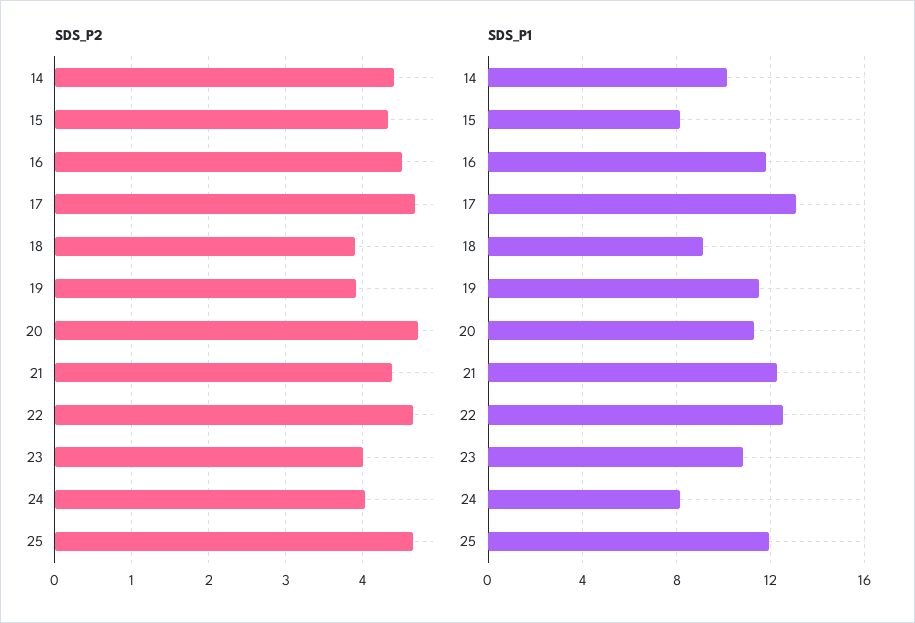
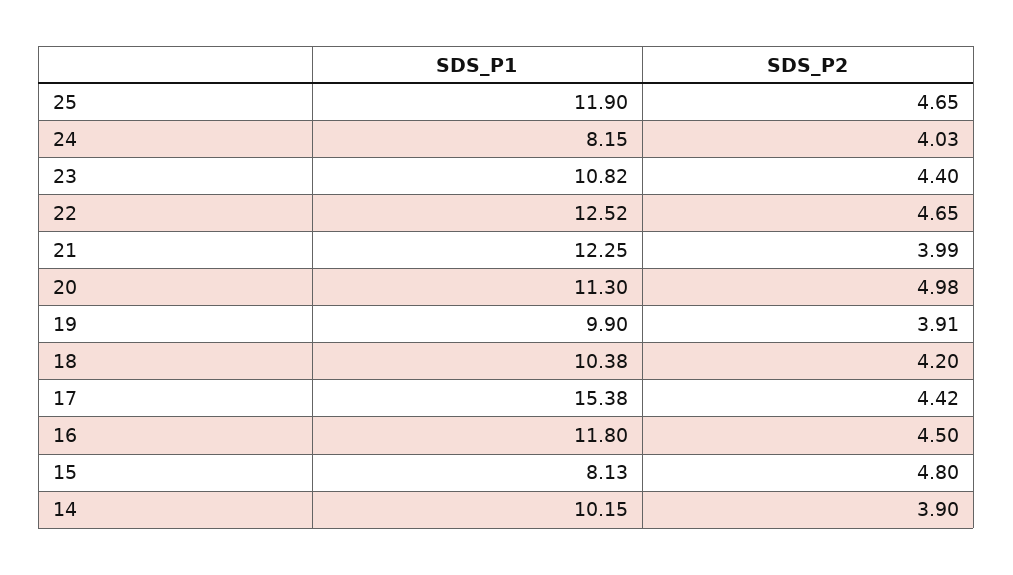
  {
    "SDS_P2": {
-     "14": 4.4,
+     "14": 3.9,
-     "15": 4.3,
+     "15": 4.8,
      "16": 4.5,
-     "17": 4.7,
+     "17": 4.42,
-     "18": 3.9,
+     "18": 4.2,
      "19": 3.91,
-     "20": 4.7,
+     "20": 4.98,
-     "21": 4.4,
+     "21": 3.99,
      "22": 4.65,
-     "23": 4,
+     "23": 4.4,
      "24": 4.03,
      "25": 4.65
    },
    "SDS_P1": {
      "14": 10.15,
      "15": 8.13,
      "16": 11.8,
-     "17": 13,
+     "17": 15.38,
-     "18": 9,
+     "18": 10.38,
-     "19": 11.5,
+     "19": 9.9,
      "20": 11.3,
      "21": 12.25,
      "22": 12.52,
      "23": 10.82,
      "24": 8.15,
      "25": 11.9
    }
  }

